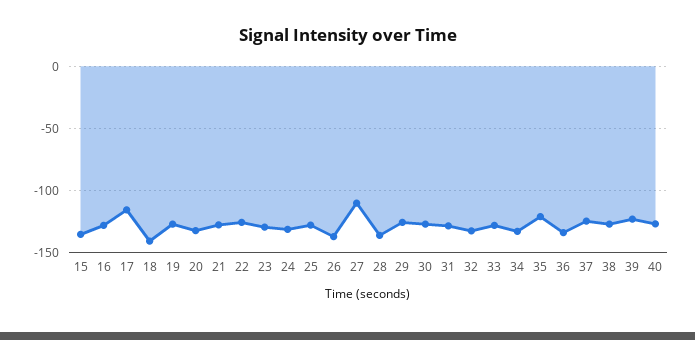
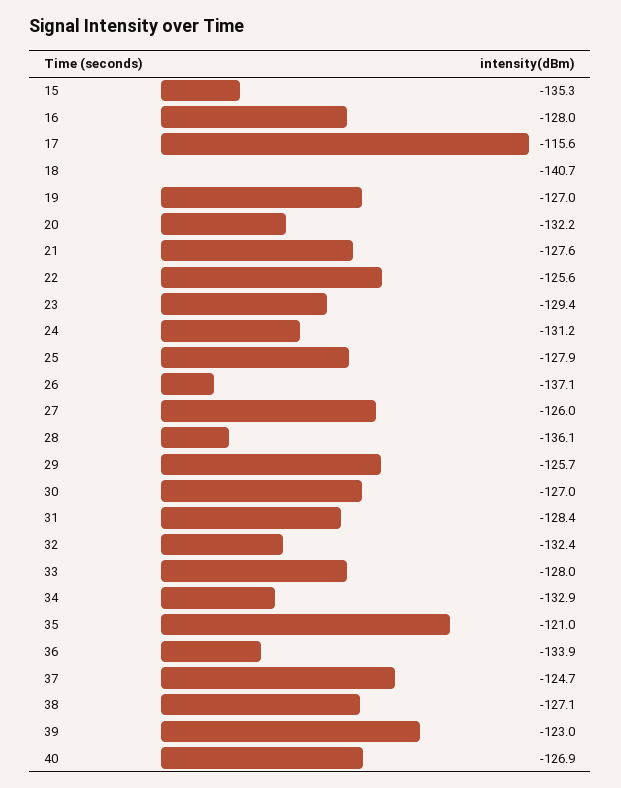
  {
    "15": -135.3,
    "16": -128,
    "17": -115.6,
    "18": -140.7,
    "19": -127,
    "20": -132.2,
    "21": -127.6,
    "22": -125.6,
    "23": -129.4,
    "24": -131.2,
    "25": -127.9,
    "26": -137.1,
-   "27": -110,
+   "27": -126,
    "28": -136.1,
    "29": -125.7,
    "30": -127,
    "31": -128.4,
    "32": -132.4,
    "33": -128,
    "34": -132.9,
    "35": -121,
    "36": -133.9,
    "37": -124.7,
    "38": -127.1,
    "39": -123,
    "40": -126.9
  }

